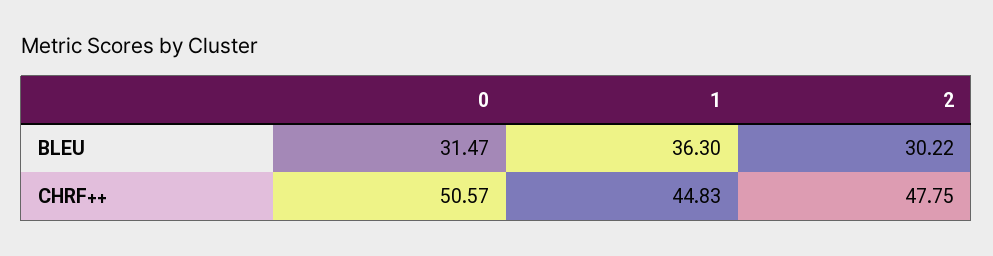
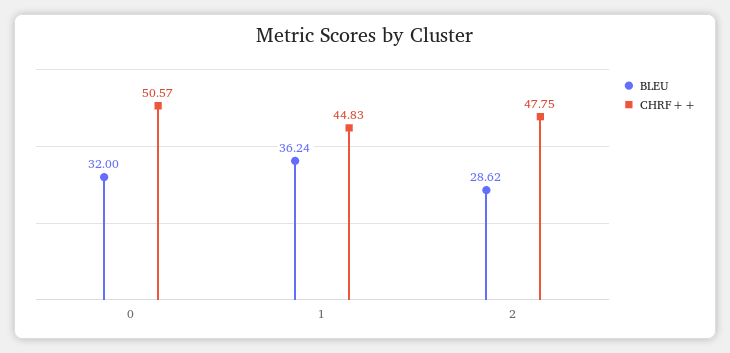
  {
    "BLEU": {
-     "0": 31.47,
+     "0": 32,
-     "1": 36.3,
+     "1": 36.24,
-     "2": 30.22
+     "2": 28.62
    },
    "CHRF++": {
      "0": 50.57,
      "1": 44.83,
      "2": 47.75
    }
  }

